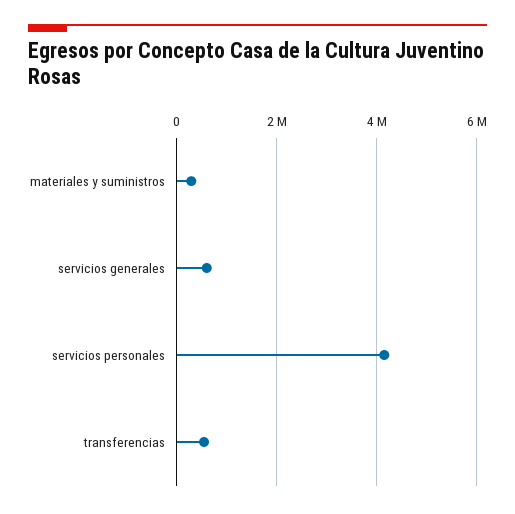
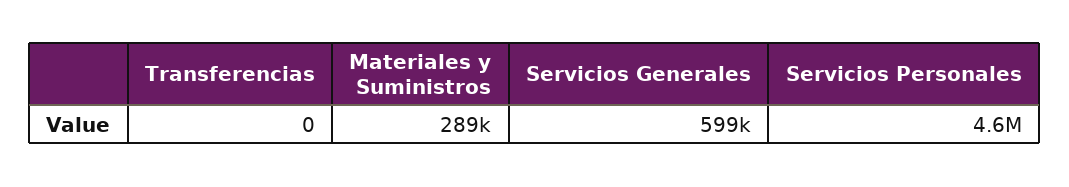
  {
    "materiales y suministros": 289000,
    "servicios generales": 599000,
-   "servicios personales": 4200000,
+   "servicios personales": 4600000,
-   "transferencias": 600000
+   "transferencias": 0
  }

